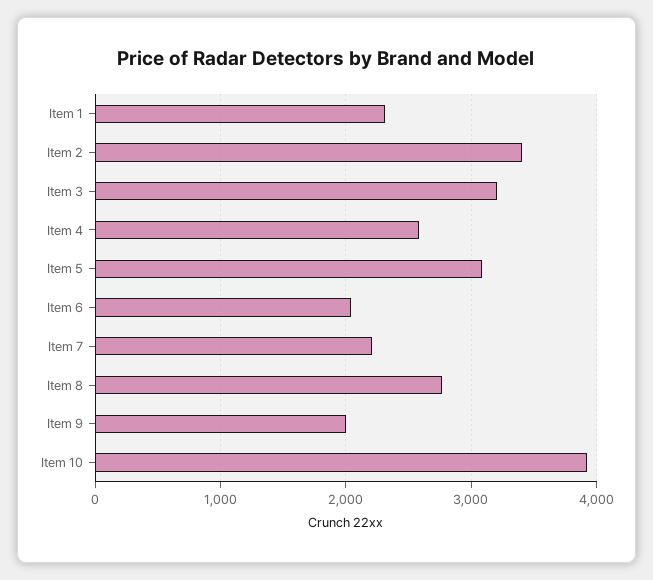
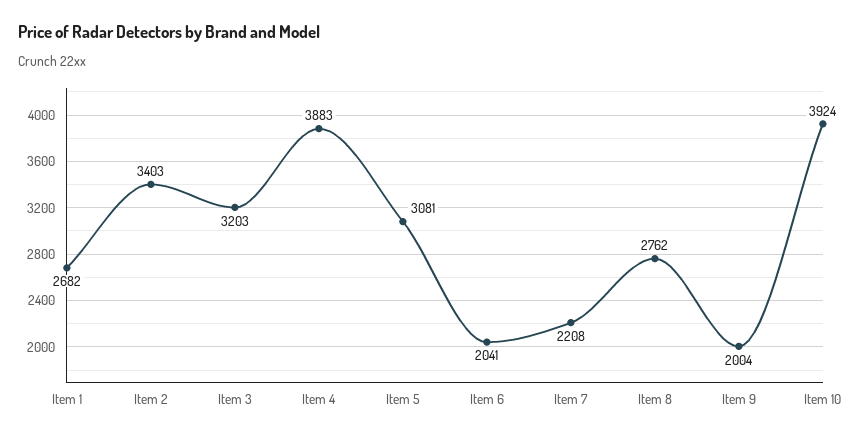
  {
-   "Item 1": 2300,
+   "Item 1": 2682,
    "Item 2": 3403,
    "Item 3": 3203,
-   "Item 4": 2600,
+   "Item 4": 3883,
    "Item 5": 3081,
    "Item 6": 2041,
    "Item 7": 2208,
    "Item 8": 2762,
    "Item 9": 2004,
    "Item 10": 3924
  }

